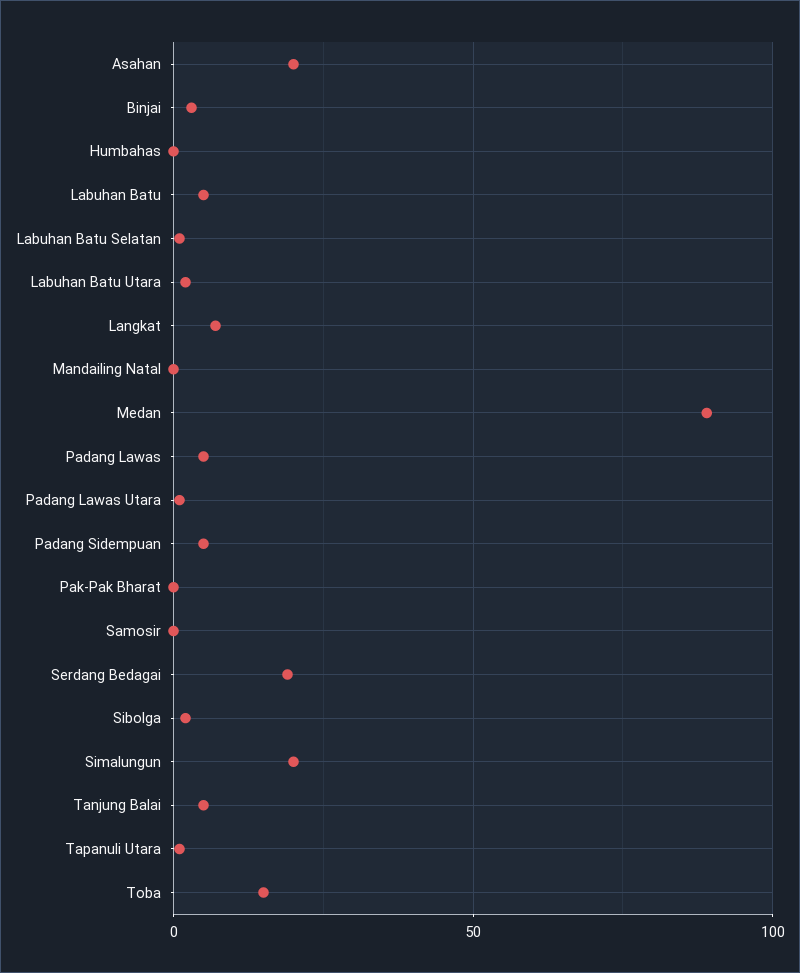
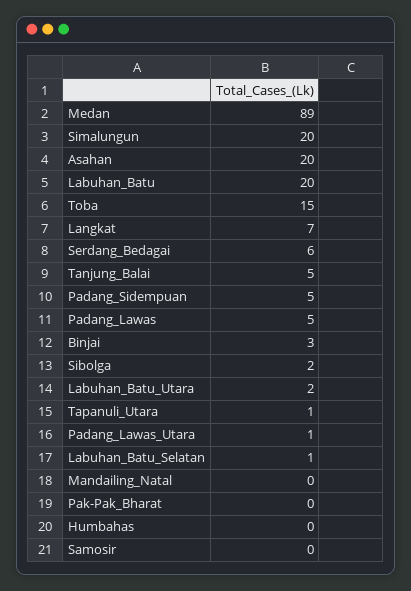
  {
    "Asahan": 20,
    "Binjai": 3,
    "Humbahas": 0,
-   "Labuhan Batu": 5,
+   "Labuhan Batu": 20,
    "Labuhan Batu Selatan": 1,
    "Labuhan Batu Utara": 2,
    "Langkat": 7,
    "Mandailing Natal": 0,
    "Medan": 89,
    "Padang Lawas": 5,
    "Padang Lawas Utara": 1,
    "Padang Sidempuan": 5,
    "Pak-Pak Bharat": 0,
    "Samosir": 0,
-   "Serdang Bedagai": 20,
+   "Serdang Bedagai": 6,
    "Sibolga": 2,
    "Simalungun": 20,
    "Tanjung Balai": 5,
    "Tapanuli Utara": 1,
    "Toba": 15
  }

